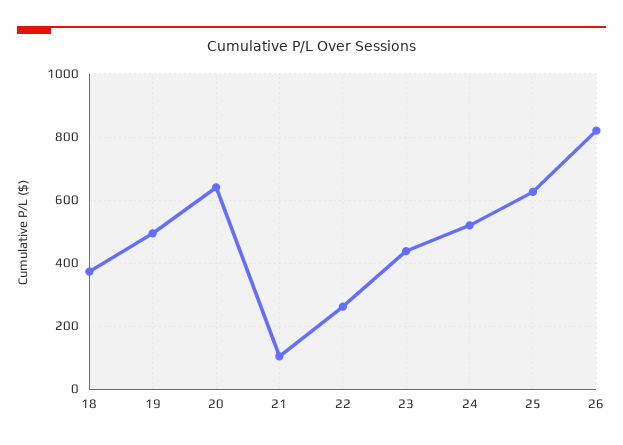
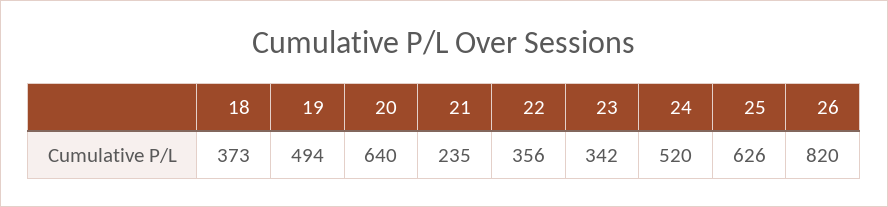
  {
    "18": 373,
    "19": 494,
    "20": 640,
-   "21": 100,
+   "21": 235,
-   "22": 260,
+   "22": 356,
-   "23": 440,
+   "23": 342,
    "24": 520,
    "25": 626,
    "26": 820
  }

